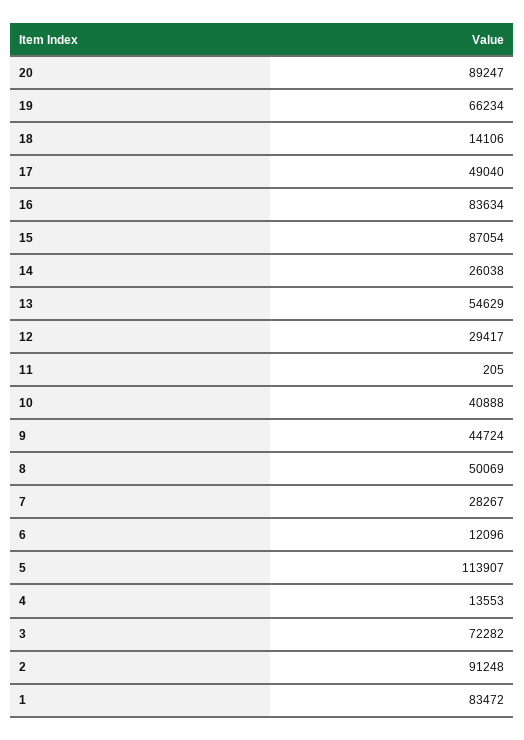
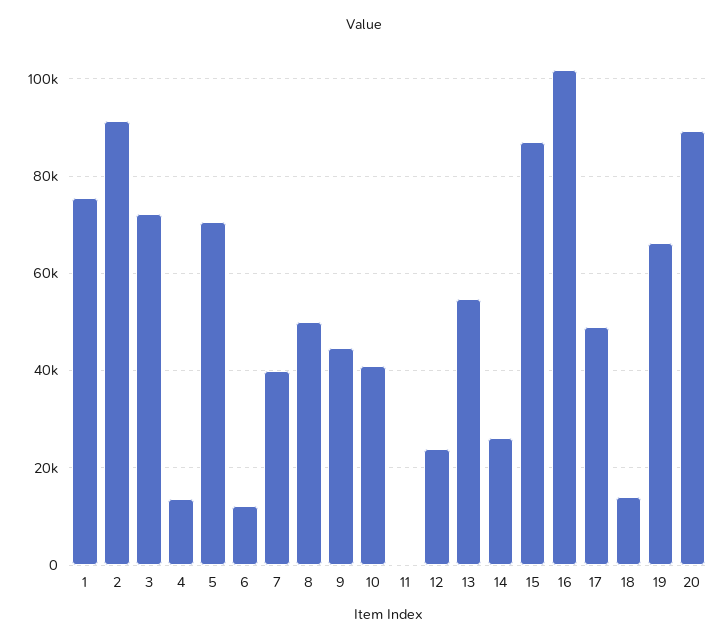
  {
    "20": 89247,
    "19": 66234,
    "18": 14106,
    "17": 49040,
-   "16": 83634,
+   "16": 102000,
    "15": 87054,
    "14": 26038,
    "13": 54629,
-   "12": 29417,
+   "12": 24000,
    "11": 205,
    "10": 40888,
    "9": 44724,
    "8": 50069,
-   "7": 28267,
+   "7": 40000,
    "6": 12096,
-   "5": 113907,
+   "5": 70000,
    "4": 13553,
    "3": 72282,
    "2": 91248,
-   "1": 83472
+   "1": 76000
  }

